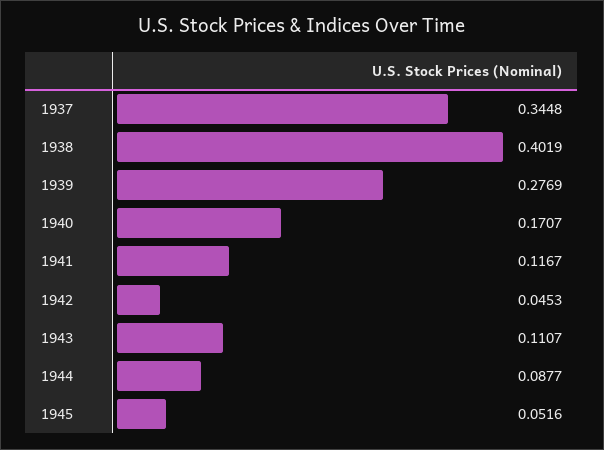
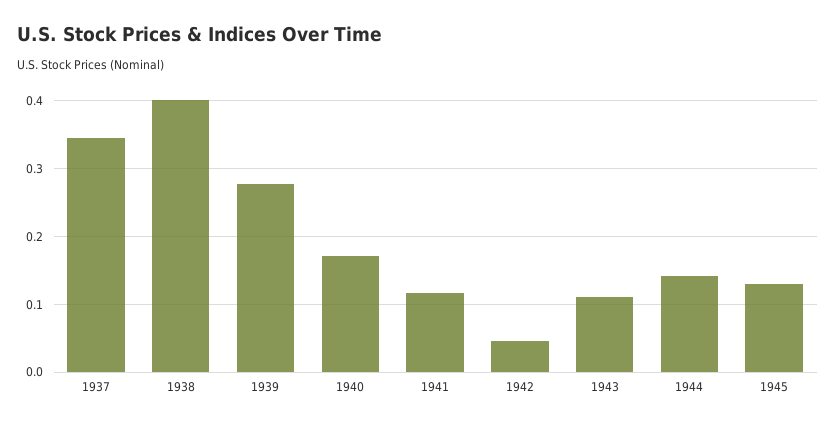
  {
    "1937": 0.3448,
    "1938": 0.4019,
    "1939": 0.2769,
    "1940": 0.1707,
    "1941": 0.1167,
    "1942": 0.0453,
    "1943": 0.1107,
-   "1944": 0.0877,
+   "1944": 0.14,
-   "1945": 0.0516
+   "1945": 0.13
  }

